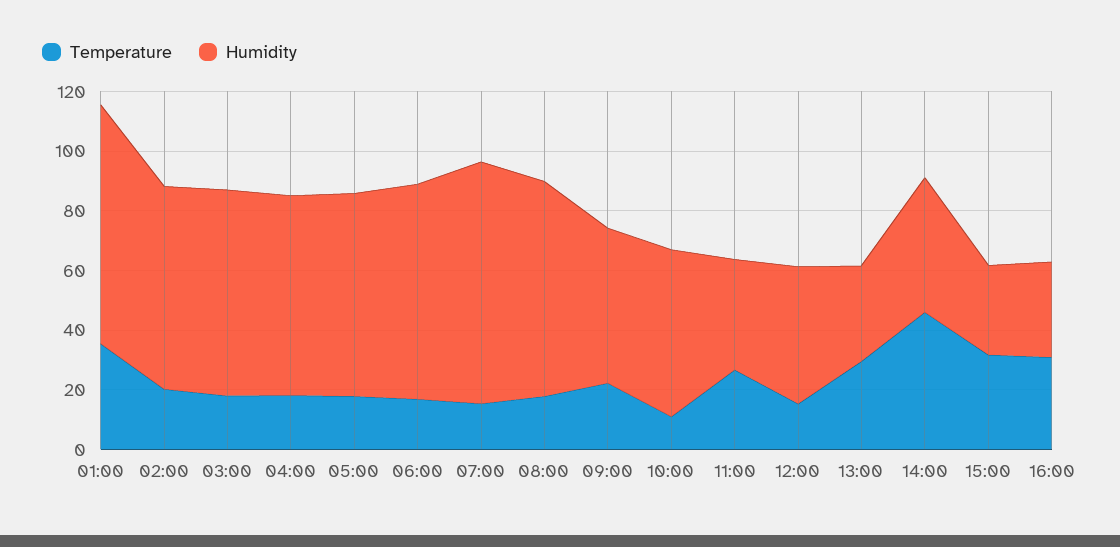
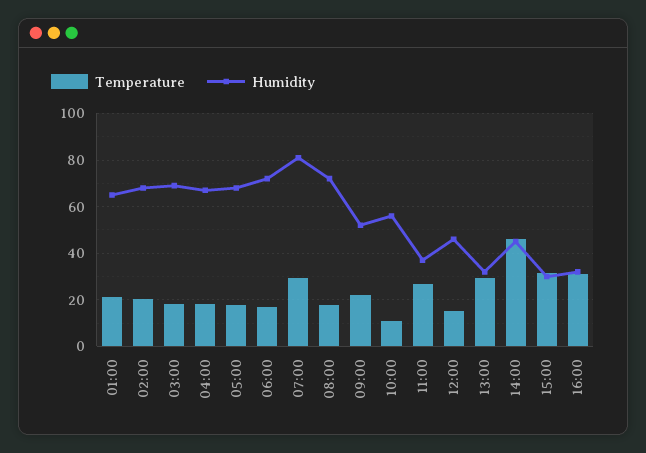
  {
    "Temperature": {
-     "01:00": 35,
+     "01:00": 20,
      "02:00": 20,
      "03:00": 20,
      "04:00": 20,
      "05:00": 20,
      "06:00": 15,
-     "07:00": 15,
+     "07:00": 30,
      "08:00": 20,
      "09:00": 20,
      "10:00": 10,
      "11:00": 25,
      "12:00": 15,
      "13:00": 30,
      "14:00": 45,
      "15:00": 30,
      "16:00": 30
    },
    "Humidity": {
-     "01:00": 80,
+     "01:00": 65,
      "02:00": 70,
      "03:00": 70,
      "04:00": 65,
      "05:00": 70,
      "06:00": 70,
      "07:00": 80,
      "08:00": 70,
      "09:00": 50,
      "10:00": 55,
      "11:00": 35,
      "12:00": 45,
      "13:00": 30,
      "14:00": 45,
      "15:00": 30,
      "16:00": 30
    }
  }

